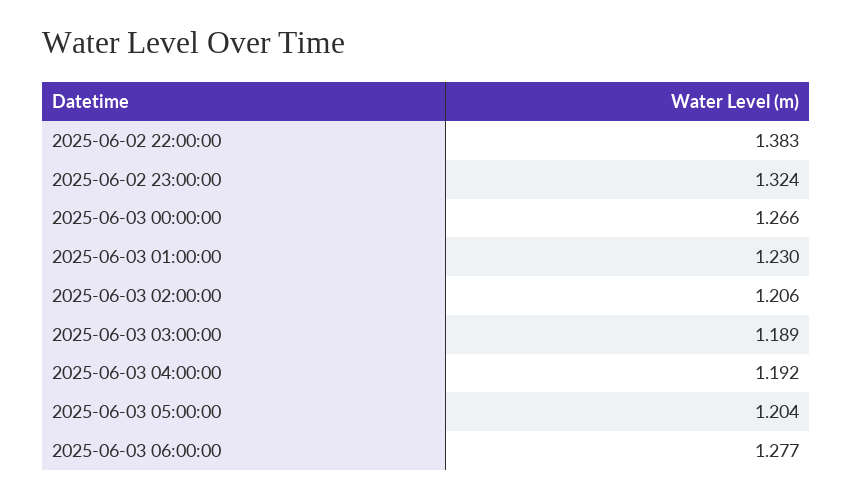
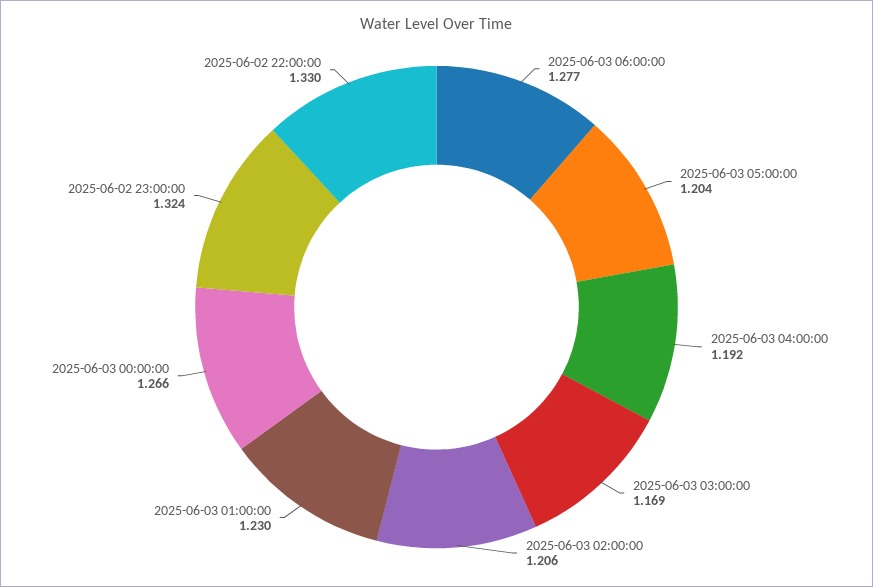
  {
-   "2025-06-02 22:00:00": 1.383,
+   "2025-06-02 22:00:00": 1.33,
    "2025-06-02 23:00:00": 1.324,
    "2025-06-03 00:00:00": 1.266,
    "2025-06-03 01:00:00": 1.23,
    "2025-06-03 02:00:00": 1.206,
-   "2025-06-03 03:00:00": 1.189,
+   "2025-06-03 03:00:00": 1.169,
    "2025-06-03 04:00:00": 1.192,
    "2025-06-03 05:00:00": 1.204,
    "2025-06-03 06:00:00": 1.277
  }

